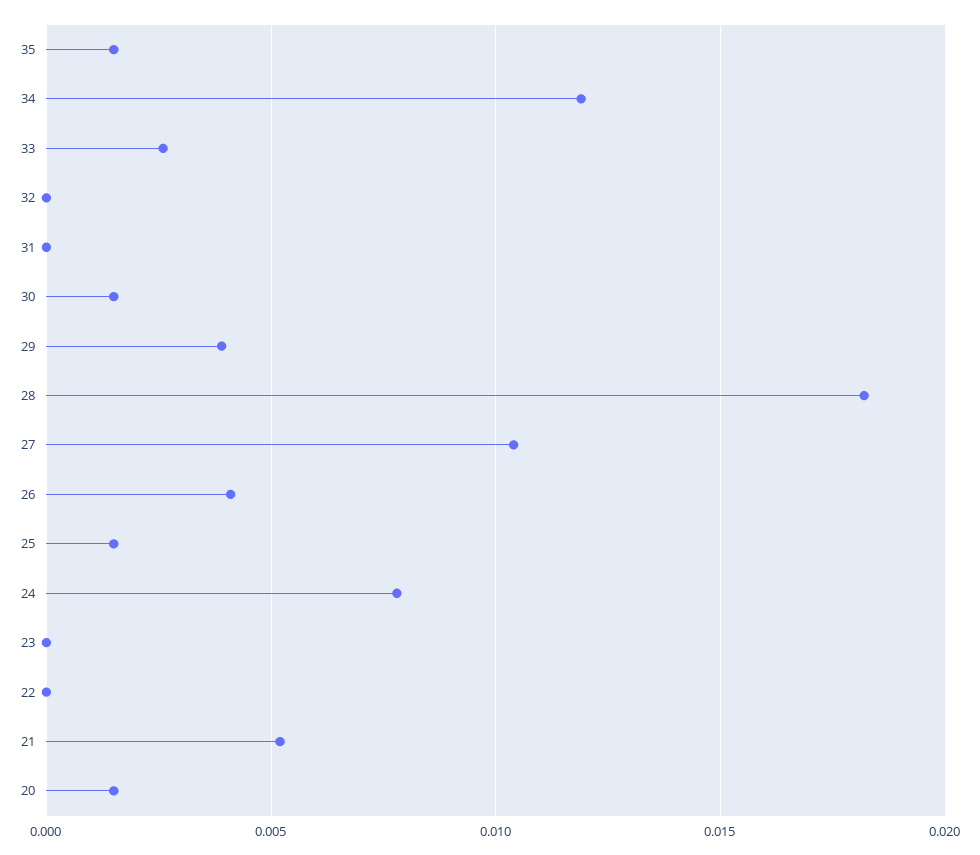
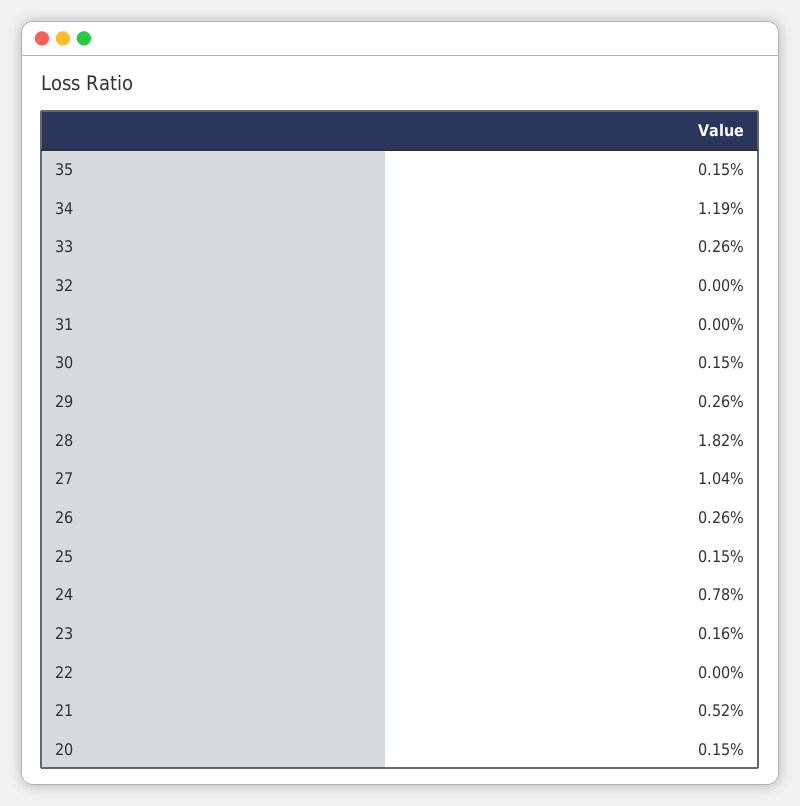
  {
    "35": 0.0015,
    "34": 0.0119,
    "33": 0.0026,
    "32": 0,
    "31": 0,
    "30": 0.0015,
-   "29": 0.004,
+   "29": 0.0026,
    "28": 0.0182,
    "27": 0.0104,
-   "26": 0.004,
+   "26": 0.0026,
    "25": 0.0015,
    "24": 0.0078,
-   "23": 0,
+   "23": 0.0016,
    "22": 0,
    "21": 0.0052,
    "20": 0.0015
  }

